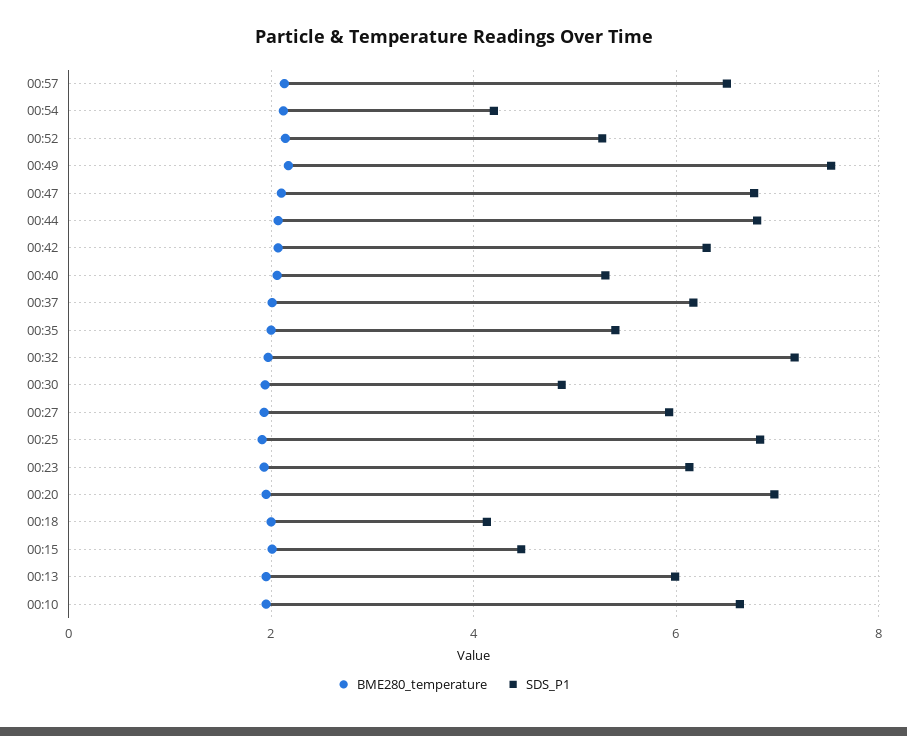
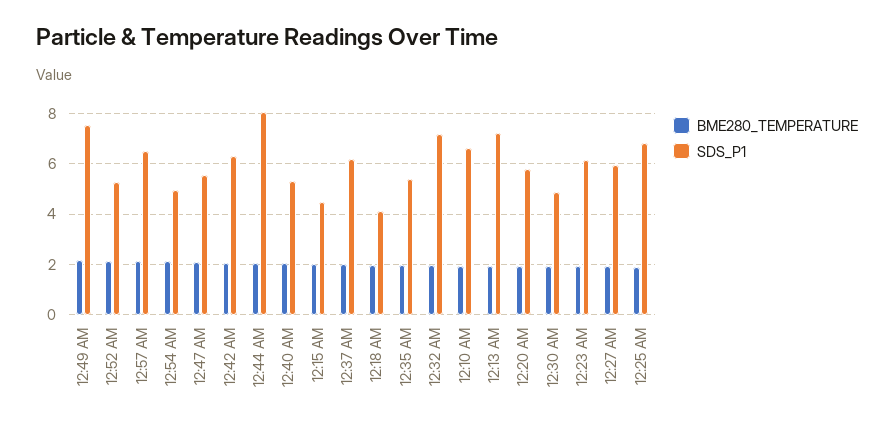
  {
    "BME280_temperature": {
      "00:57": 2.2,
      "00:54": 2.2,
      "00:52": 2.2,
      "00:49": 2.2,
      "00:47": 2.2,
      "00:44": 2,
      "00:42": 2,
      "00:40": 2,
      "00:37": 2,
      "00:35": 2,
      "00:32": 2,
      "00:30": 2,
      "00:27": 2,
      "00:25": 2,
      "00:23": 2,
      "00:20": 2,
      "00:18": 2,
      "00:15": 2,
      "00:13": 2,
      "00:10": 2
    },
    "SDS_P1": {
      "00:57": 6.6,
-     "00:54": 4.2,
+     "00:54": 5,
      "00:52": 5.2,
      "00:49": 7.6,
-     "00:47": 6.8,
+     "00:47": 5.5,
-     "00:44": 6.8,
+     "00:44": 8,
      "00:42": 6.4,
      "00:40": 5.4,
      "00:37": 6.2,
      "00:35": 5.4,
      "00:32": 7.2,
      "00:30": 4.8,
      "00:27": 6,
      "00:25": 6.8,
      "00:23": 6.2,
-     "00:20": 7,
+     "00:20": 5.75,
      "00:18": 4.2,
      "00:15": 4.4,
-     "00:13": 6,
+     "00:13": 7.25,
      "00:10": 6.6
    }
  }

